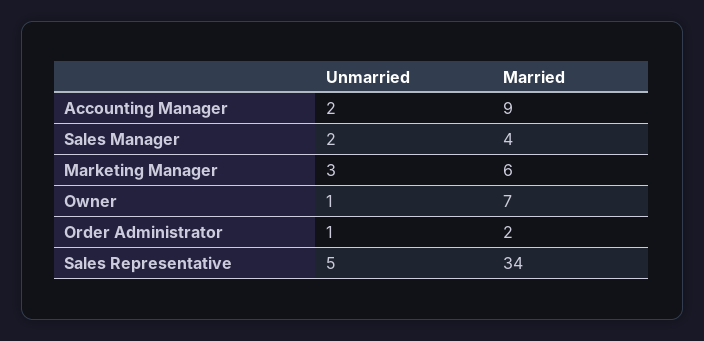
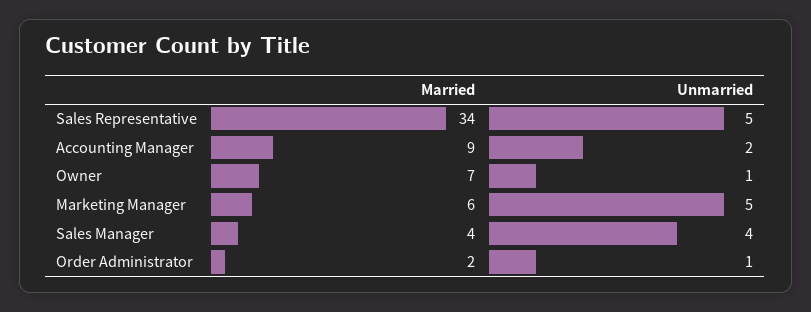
  {
    "Unmarried": {
      "Accounting Manager": 2,
-     "Sales Manager": 2,
+     "Sales Manager": 4,
-     "Marketing Manager": 3,
+     "Marketing Manager": 5,
      "Owner": 1,
      "Order Administrator": 1,
      "Sales Representative": 5
    },
    "Married": {
      "Accounting Manager": 9,
      "Sales Manager": 4,
      "Marketing Manager": 6,
      "Owner": 7,
      "Order Administrator": 2,
      "Sales Representative": 34
    }
  }

